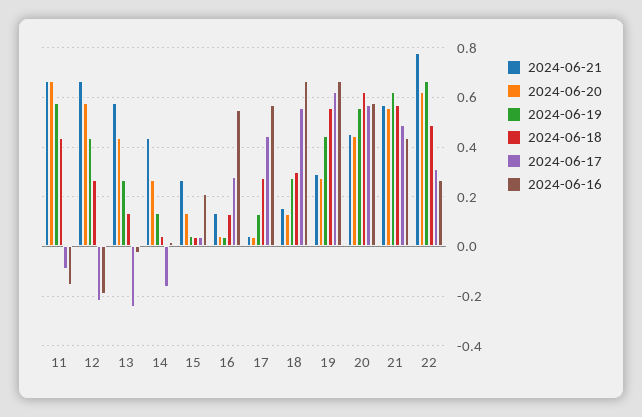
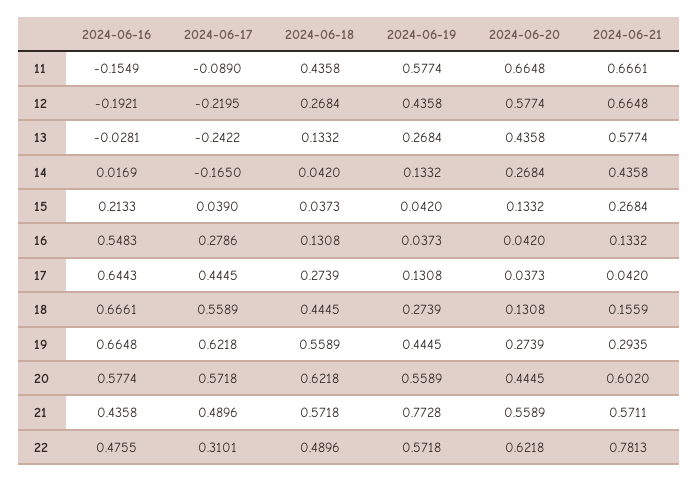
  {
    "2024-06-21": {
      "11": 0.6661,
      "12": 0.6648,
      "13": 0.5774,
      "14": 0.4358,
      "15": 0.2684,
      "16": 0.1332,
      "17": 0.042,
      "18": 0.1559,
      "19": 0.2935,
-     "20": 0.45,
+     "20": 0.602,
      "21": 0.5711,
      "22": 0.7813
    },
    "2024-06-20": {
      "11": 0.6648,
      "12": 0.5774,
      "13": 0.4358,
      "14": 0.2684,
      "15": 0.1332,
      "16": 0.042,
      "17": 0.0373,
      "18": 0.1308,
      "19": 0.2739,
      "20": 0.4445,
      "21": 0.5589,
      "22": 0.6218
    },
    "2024-06-19": {
      "11": 0.5774,
      "12": 0.4358,
      "13": 0.2684,
      "14": 0.1332,
      "15": 0.042,
      "16": 0.0373,
      "17": 0.1308,
      "18": 0.2739,
      "19": 0.4445,
      "20": 0.5589,
-     "21": 0.625,
+     "21": 0.7728,
-     "22": 0.675
+     "22": 0.5718
    },
    "2024-06-18": {
      "11": 0.4358,
      "12": 0.2684,
      "13": 0.1332,
      "14": 0.042,
      "15": 0.0373,
      "16": 0.1308,
      "17": 0.2739,
-     "18": 0.3,
+     "18": 0.4445,
      "19": 0.5589,
      "20": 0.6218,
      "21": 0.5718,
      "22": 0.4896
    },
    "2024-06-17": {
      "11": -0.089,
      "12": -0.2195,
      "13": -0.2422,
      "14": -0.165,
      "15": 0.039,
      "16": 0.2786,
      "17": 0.4445,
      "18": 0.5589,
      "19": 0.6218,
      "20": 0.5718,
      "21": 0.4896,
      "22": 0.3101
    },
    "2024-06-16": {
      "11": -0.1549,
      "12": -0.1921,
      "13": -0.0281,
      "14": 0.0169,
      "15": 0.2133,
      "16": 0.5483,
-     "17": 0.575,
+     "17": 0.6443,
      "18": 0.6661,
      "19": 0.6648,
      "20": 0.5774,
      "21": 0.4358,
-     "22": 0.275
+     "22": 0.4755
    }
  }

